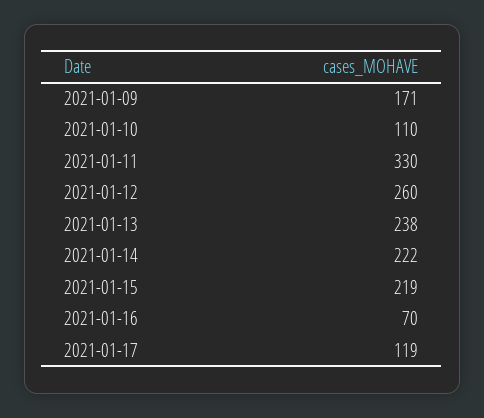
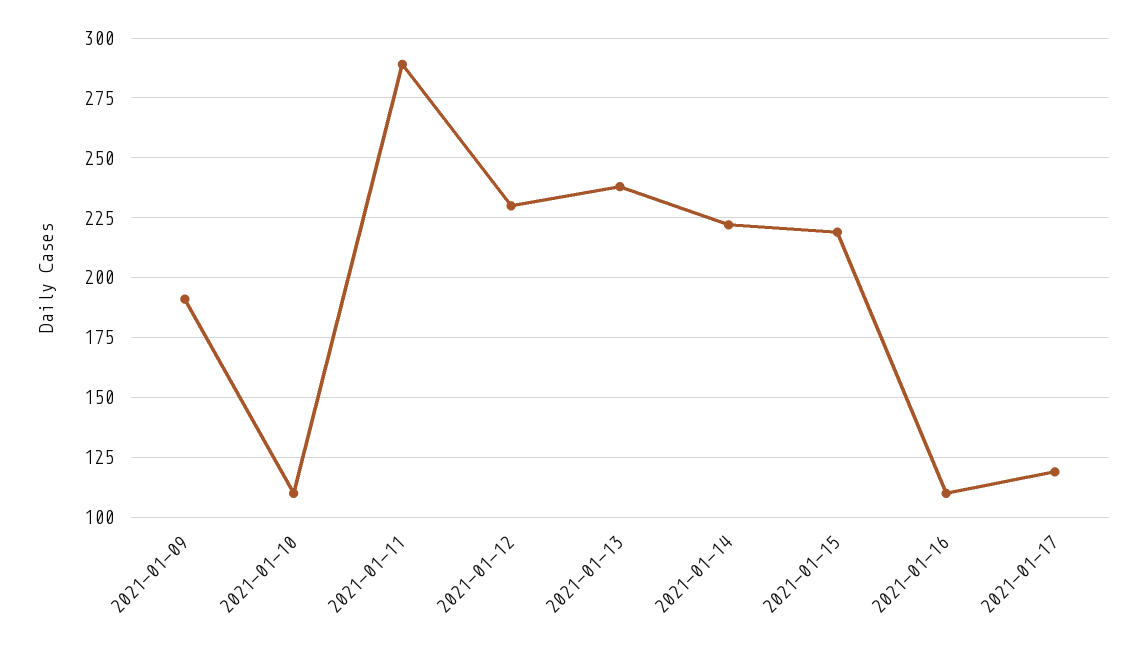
  {
-   "2021-01-09": 171,
+   "2021-01-09": 190,
    "2021-01-10": 110,
-   "2021-01-11": 330,
+   "2021-01-11": 290,
-   "2021-01-12": 260,
+   "2021-01-12": 230,
    "2021-01-13": 238,
    "2021-01-14": 222,
    "2021-01-15": 219,
-   "2021-01-16": 70,
+   "2021-01-16": 110,
    "2021-01-17": 119
  }

